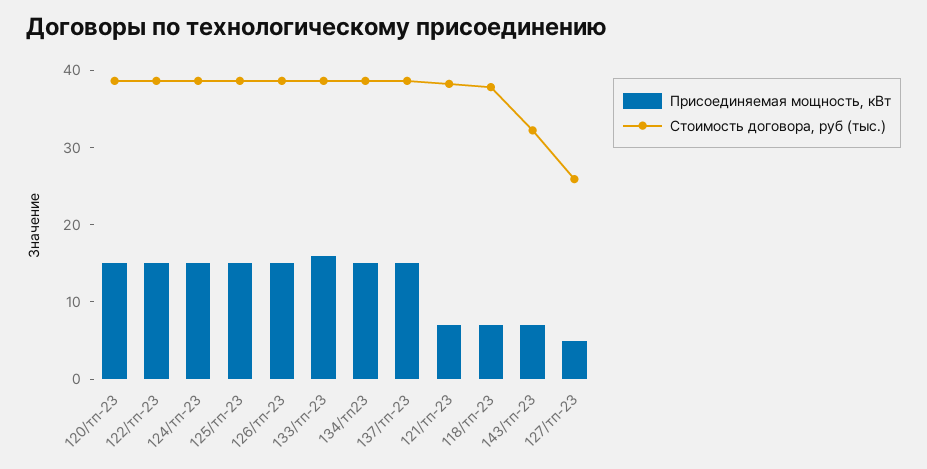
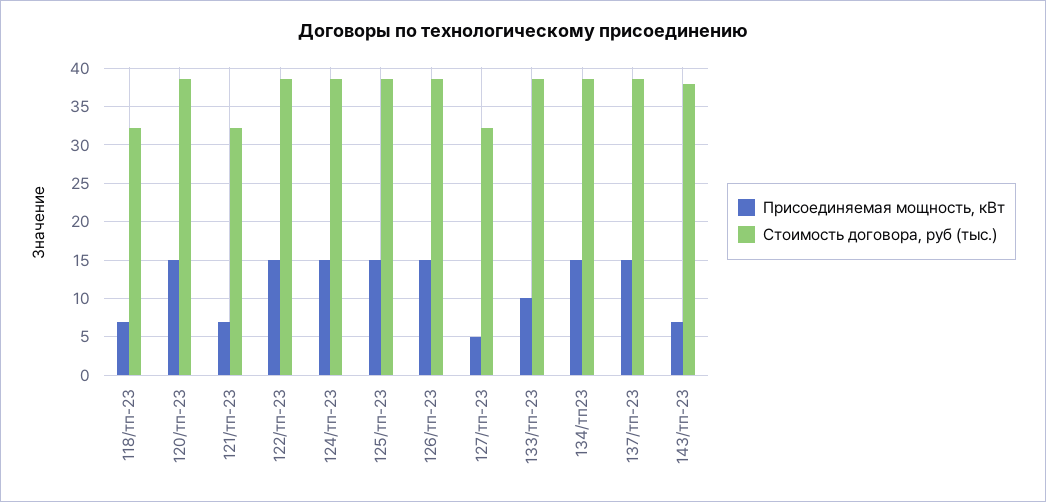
  {
    "Присоединяемая мощность, кВт": {
      "120/тп-23": 15,
      "122/тп-23": 15,
      "124/тп-23": 15,
      "125/тп-23": 15,
      "126/тп-23": 15,
-     "133/тп-23": 16,
+     "133/тп-23": 10,
      "134/тп23": 15,
      "137/тп-23": 15,
      "121/тп-23": 7,
      "118/тп-23": 7,
      "143/тп-23": 7,
      "127/тп-23": 5
    },
    "Стоимость договора, руб (тыс.)": {
      "120/тп-23": 39,
      "122/тп-23": 39,
      "124/тп-23": 39,
      "125/тп-23": 39,
      "126/тп-23": 39,
      "133/тп-23": 39,
      "134/тп23": 39,
      "137/тп-23": 39,
-     "121/тп-23": 38,
+     "121/тп-23": 32,
-     "118/тп-23": 38,
+     "118/тп-23": 32,
-     "143/тп-23": 32,
+     "143/тп-23": 38,
-     "127/тп-23": 26
+     "127/тп-23": 32
    }
  }

